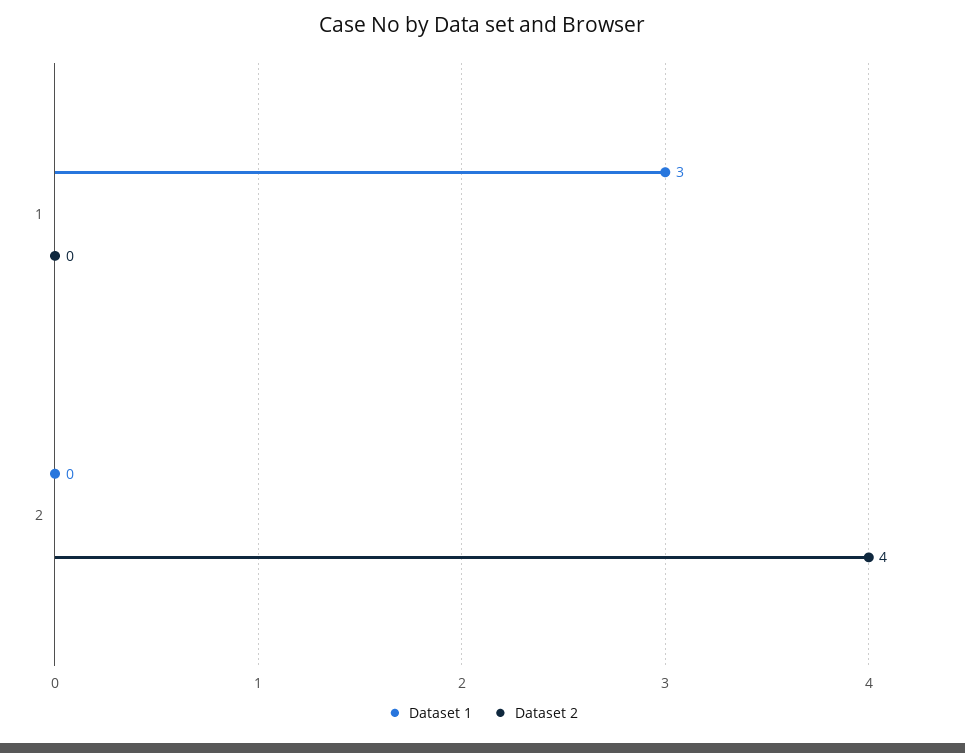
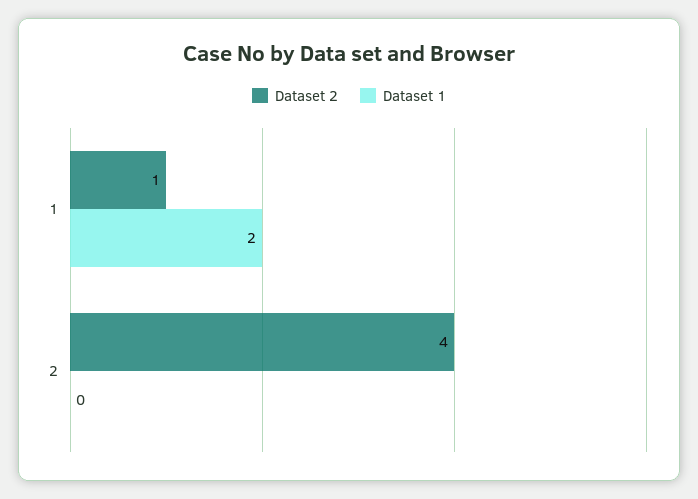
  {
    "Dataset 1": {
-     "1": 3,
+     "1": 2,
      "2": 0
    },
    "Dataset 2": {
-     "1": 0,
+     "1": 1,
      "2": 4
    }
  }

